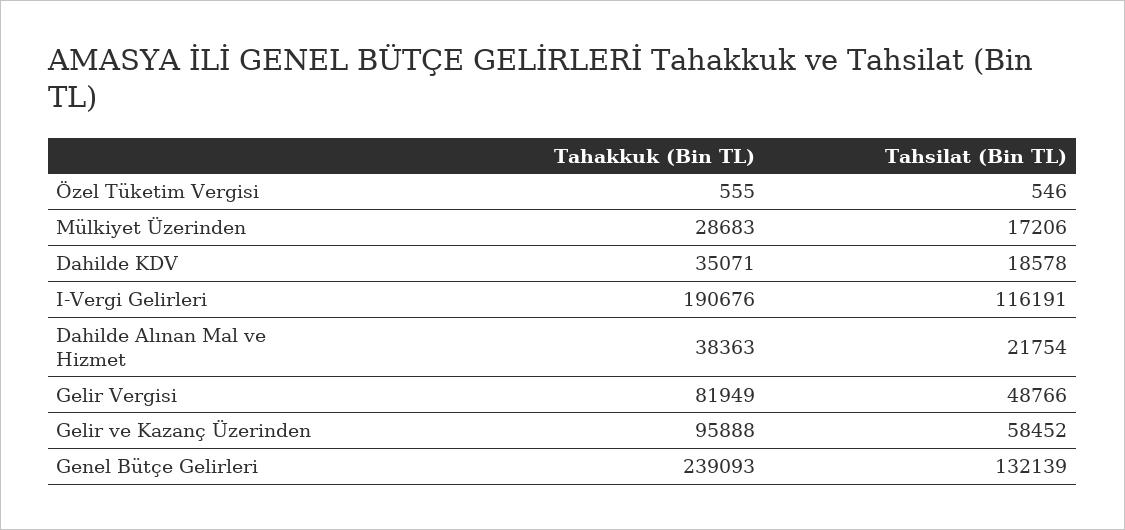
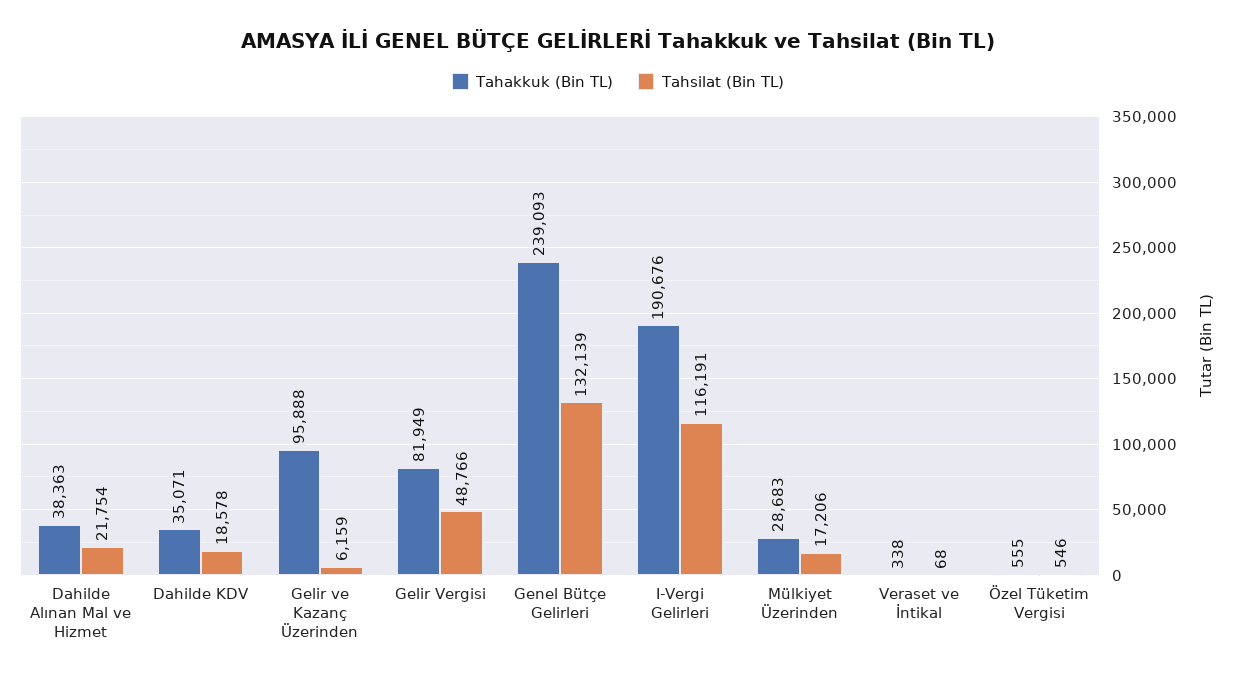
  {
    "Tahakkuk (Bin TL)": {
      "Özel Tüketim Vergisi": 555,
      "Mülkiyet Üzerinden": 28683,
      "Dahilde KDV": 35071,
      "I-Vergi Gelirleri": 190676,
      "Dahilde Alınan Mal ve Hizmet": 38363,
      "Gelir Vergisi": 81949,
      "Gelir ve Kazanç Üzerinden": 95888,
-     "Genel Bütçe Gelirleri": 239093
+     "Genel Bütçe Gelirleri": 239093,
+     "Veraset ve İntikal": 338
    },
    "Tahsilat (Bin TL)": {
      "Özel Tüketim Vergisi": 546,
      "Mülkiyet Üzerinden": 17206,
      "Dahilde KDV": 18578,
      "I-Vergi Gelirleri": 116191,
      "Dahilde Alınan Mal ve Hizmet": 21754,
      "Gelir Vergisi": 48766,
-     "Gelir ve Kazanç Üzerinden": 58452,
+     "Gelir ve Kazanç Üzerinden": 6159,
-     "Genel Bütçe Gelirleri": 132139
+     "Genel Bütçe Gelirleri": 132139,
+     "Veraset ve İntikal": 68
    }
  }

